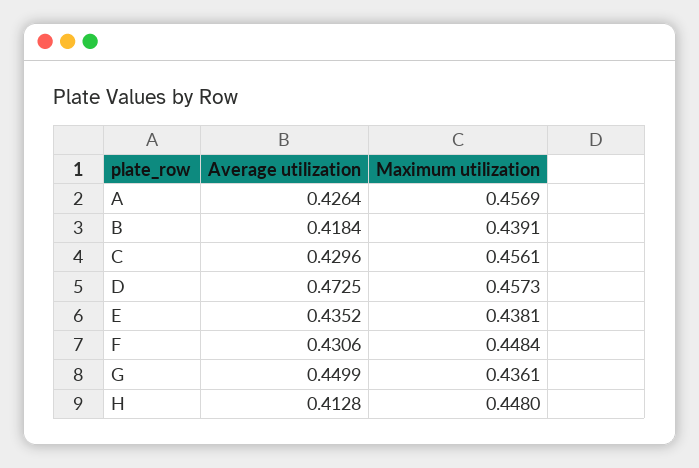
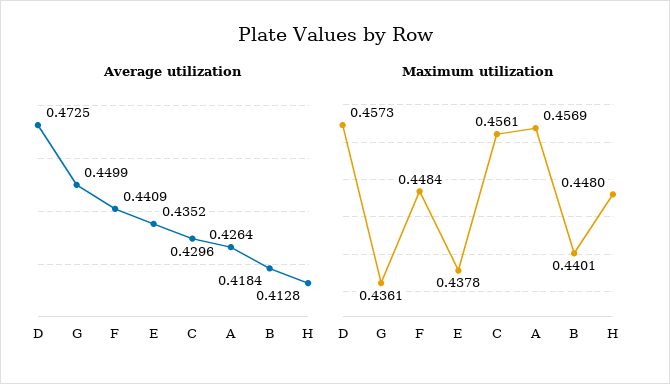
  {
    "Average utilization": {
      "A": 0.4264,
      "B": 0.4184,
      "C": 0.4296,
      "D": 0.4725,
      "E": 0.4352,
-     "F": 0.4306,
+     "F": 0.4409,
      "G": 0.4499,
      "H": 0.4128
    },
    "Maximum utilization": {
      "A": 0.4569,
-     "B": 0.4391,
+     "B": 0.4401,
      "C": 0.4561,
      "D": 0.4573,
-     "E": 0.4381,
+     "E": 0.4378,
      "F": 0.4484,
      "G": 0.4361,
      "H": 0.448
    }
  }

